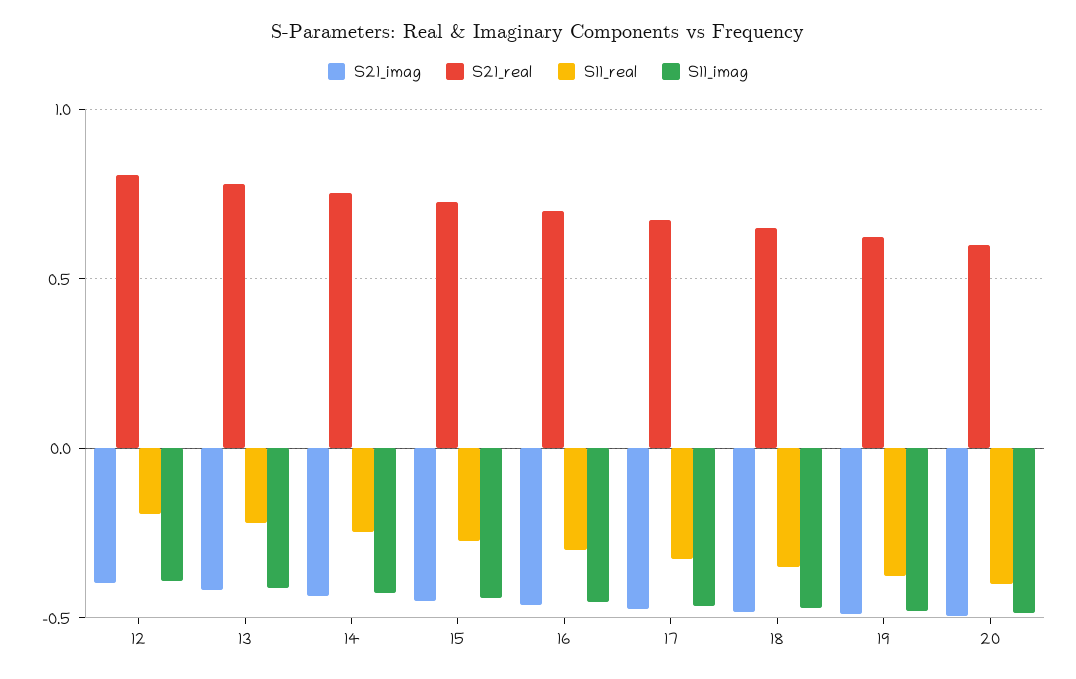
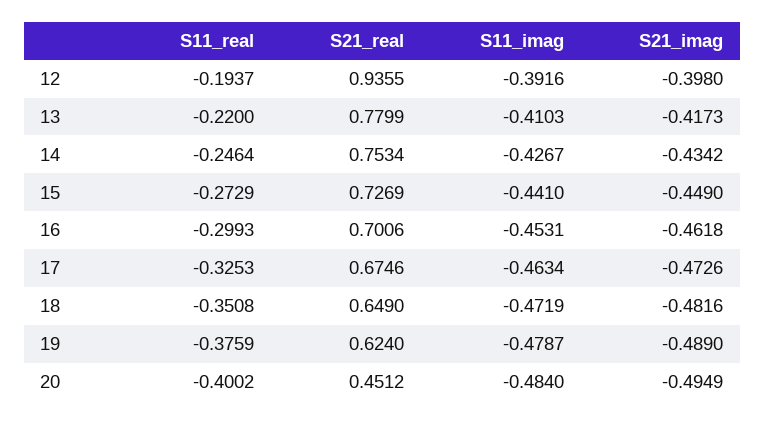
  {
    "S21_imag": {
      "12": -0.398,
      "13": -0.4173,
      "14": -0.4342,
      "15": -0.449,
      "16": -0.4618,
      "17": -0.4726,
      "18": -0.4816,
      "19": -0.489,
      "20": -0.4949
    },
    "S21_real": {
-     "12": 0.8,
+     "12": 0.9355,
      "13": 0.7799,
      "14": 0.7534,
      "15": 0.7269,
      "16": 0.7006,
      "17": 0.6746,
      "18": 0.649,
      "19": 0.624,
-     "20": 0.6
+     "20": 0.4512
    },
    "S11_real": {
      "12": -0.1937,
      "13": -0.22,
      "14": -0.2464,
      "15": -0.2729,
      "16": -0.2993,
      "17": -0.3253,
      "18": -0.3508,
      "19": -0.3759,
      "20": -0.4002
    },
    "S11_imag": {
      "12": -0.3916,
      "13": -0.4103,
      "14": -0.4267,
      "15": -0.441,
      "16": -0.4531,
      "17": -0.4634,
      "18": -0.4719,
      "19": -0.4787,
      "20": -0.484
    }
  }

